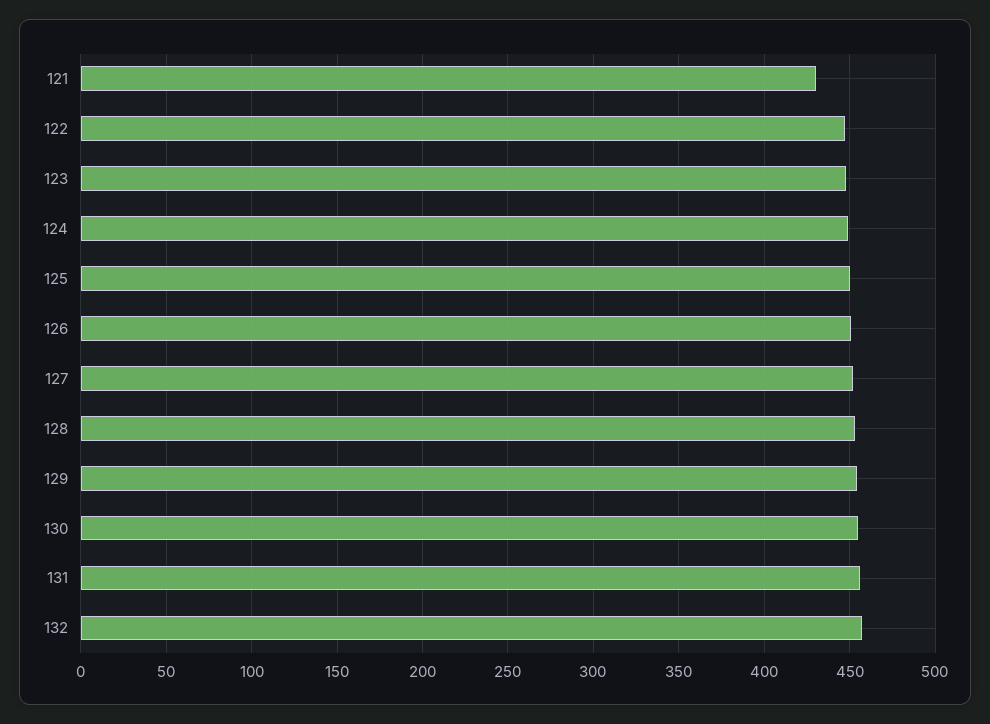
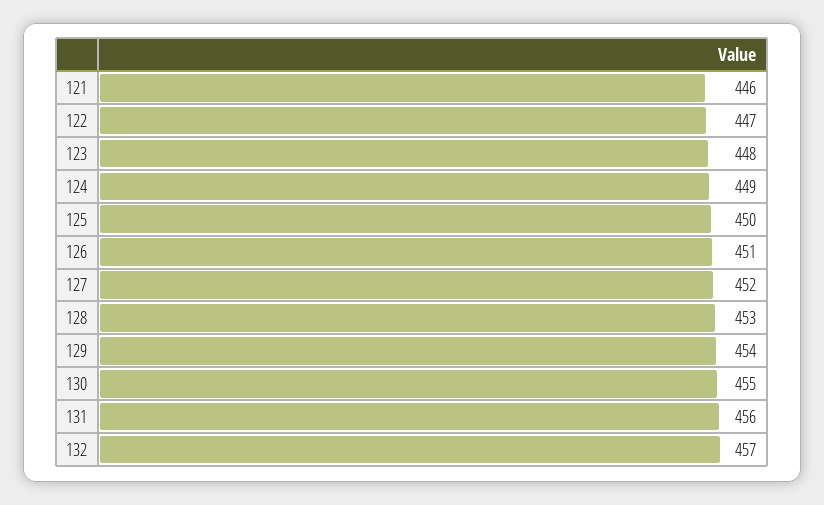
  {
-   "121": 430,
+   "121": 446,
    "122": 447,
    "123": 448,
    "124": 449,
    "125": 450,
    "126": 451,
    "127": 452,
    "128": 453,
    "129": 454,
    "130": 455,
    "131": 456,
    "132": 457
  }

